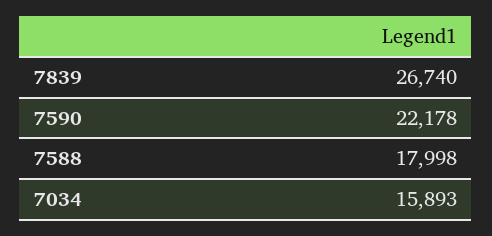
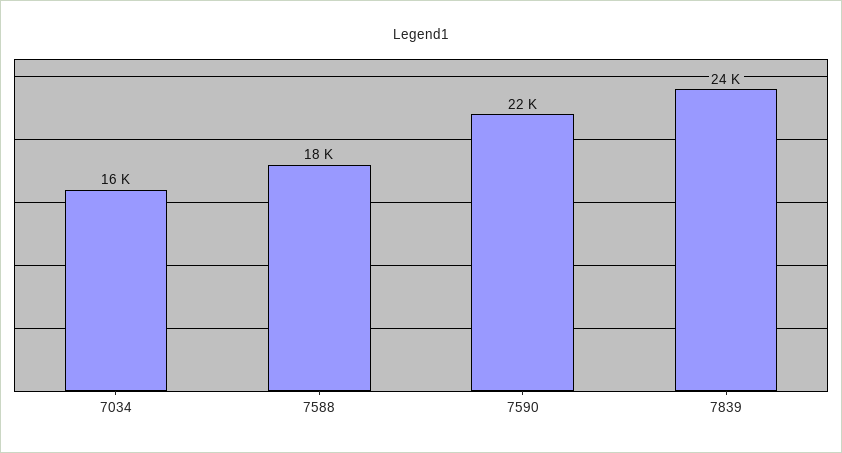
  {
-   "7839": 26740,
+   "7839": 24000,
    "7590": 22178,
    "7588": 17998,
    "7034": 15893
  }

